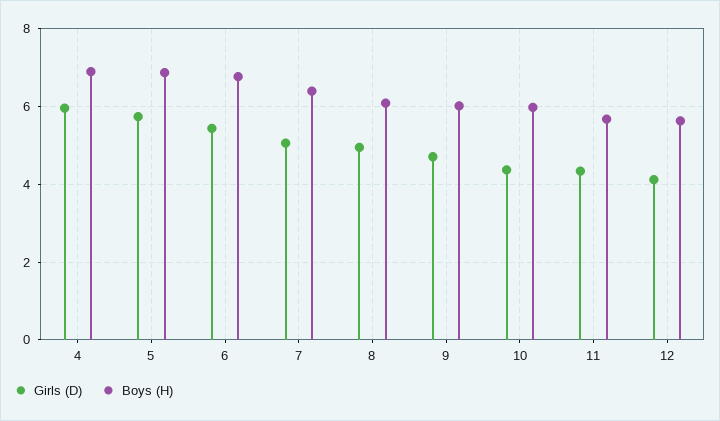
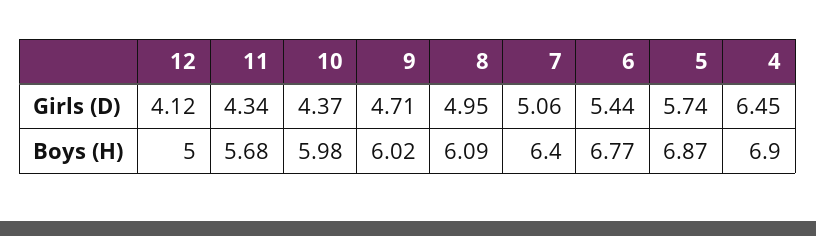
  {
    "Girls (D)": {
-     "4": 6,
+     "4": 6.45,
      "5": 5.74,
      "6": 5.44,
      "7": 5.06,
      "8": 4.95,
      "9": 4.71,
      "10": 4.37,
      "11": 4.34,
      "12": 4.12
    },
    "Boys (H)": {
      "4": 6.9,
      "5": 6.87,
      "6": 6.77,
      "7": 6.4,
      "8": 6.09,
      "9": 6.02,
      "10": 5.98,
      "11": 5.68,
-     "12": 5.6
+     "12": 5
    }
  }

